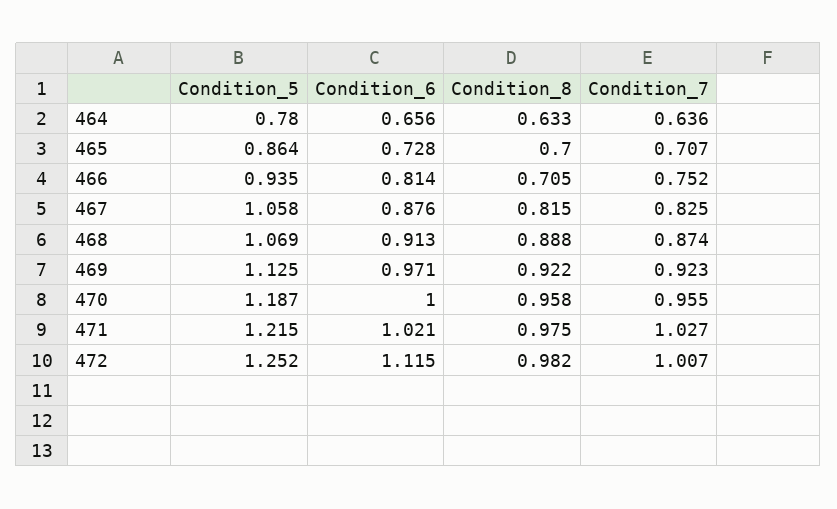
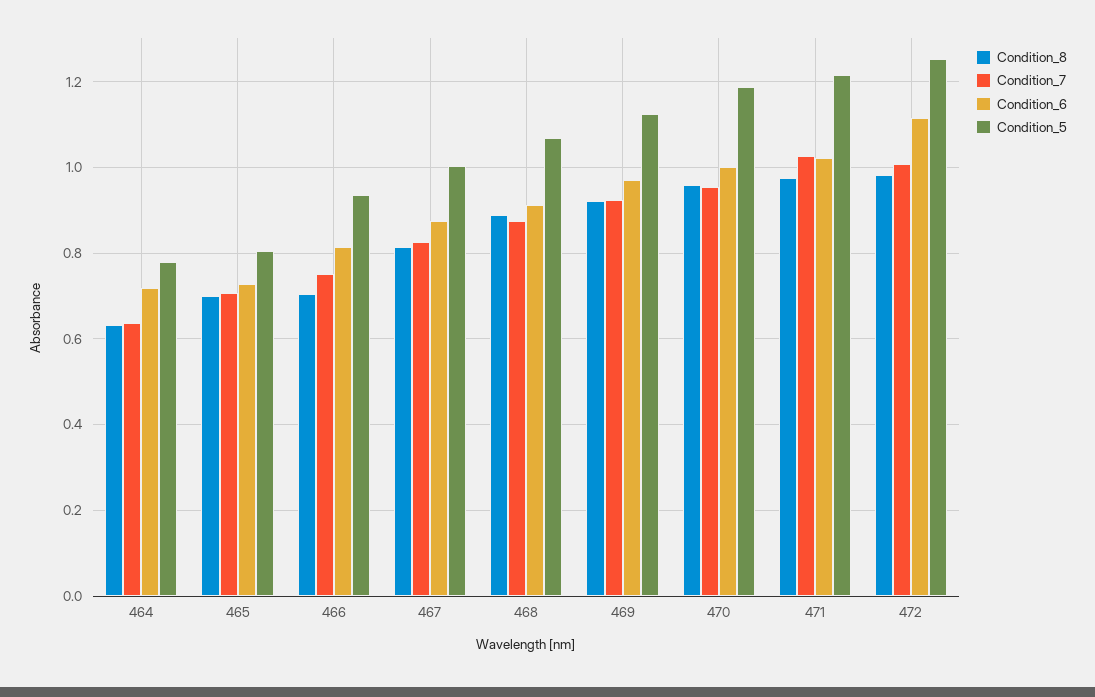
  {
    "Condition_5": {
      "464": 0.78,
-     "465": 0.864,
+     "465": 0.8,
      "466": 0.935,
-     "467": 1.058,
+     "467": 1,
      "468": 1.069,
      "469": 1.125,
      "470": 1.187,
      "471": 1.215,
      "472": 1.252
    },
    "Condition_6": {
-     "464": 0.656,
+     "464": 0.72,
      "465": 0.728,
      "466": 0.814,
      "467": 0.876,
      "468": 0.913,
      "469": 0.971,
      "470": 1,
      "471": 1.021,
      "472": 1.115
    },
    "Condition_8": {
      "464": 0.633,
      "465": 0.7,
      "466": 0.705,
      "467": 0.815,
      "468": 0.888,
      "469": 0.922,
      "470": 0.958,
      "471": 0.975,
      "472": 0.982
    },
    "Condition_7": {
      "464": 0.636,
      "465": 0.707,
      "466": 0.752,
      "467": 0.825,
      "468": 0.874,
      "469": 0.923,
      "470": 0.955,
      "471": 1.027,
      "472": 1.007
    }
  }

